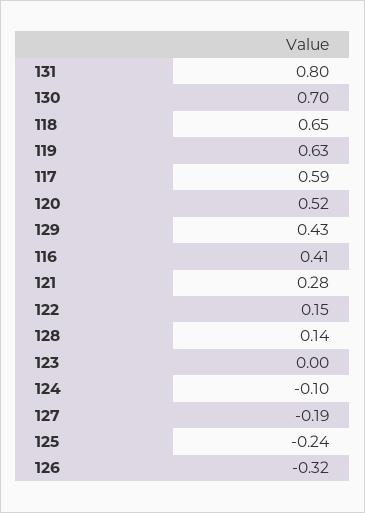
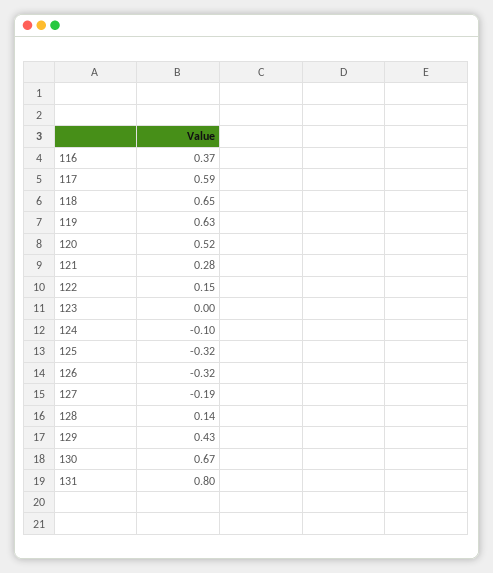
  {
    "131": 0.8,
-   "130": 0.7,
+   "130": 0.67,
    "118": 0.65,
    "119": 0.63,
    "117": 0.59,
    "120": 0.52,
    "129": 0.43,
-   "116": 0.41,
+   "116": 0.37,
    "121": 0.28,
    "122": 0.15,
    "128": 0.14,
    "123": 0,
    "124": -0.1,
    "127": -0.19,
-   "125": -0.24,
+   "125": -0.32,
    "126": -0.32
  }

